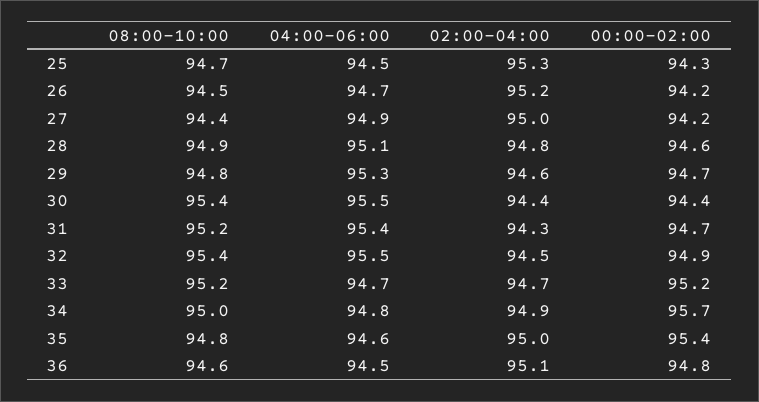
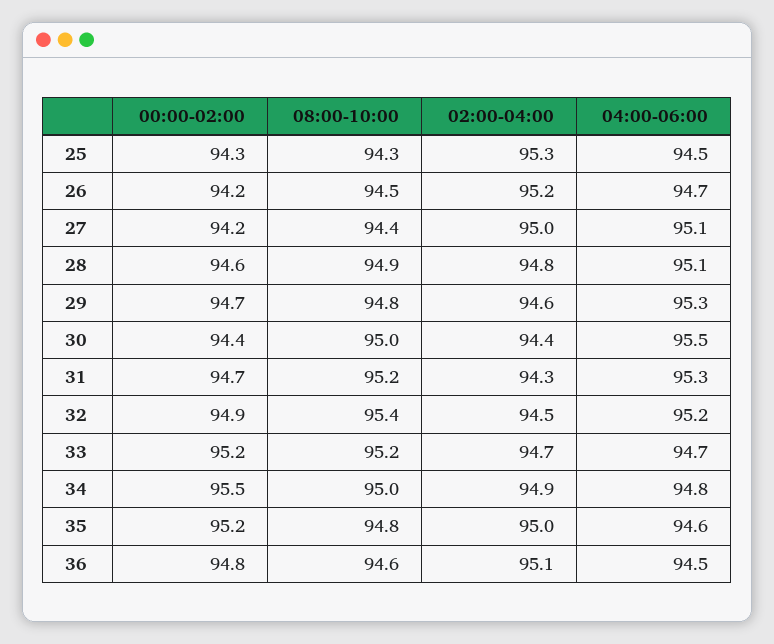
  {
    "08:00-10:00": {
-     "25": 94.7,
+     "25": 94.3,
      "26": 94.5,
      "27": 94.4,
      "28": 94.9,
      "29": 94.8,
-     "30": 95.4,
+     "30": 95,
      "31": 95.2,
      "32": 95.4,
      "33": 95.2,
      "34": 95,
      "35": 94.8,
      "36": 94.6
    },
    "04:00-06:00": {
      "25": 94.5,
      "26": 94.7,
-     "27": 94.9,
+     "27": 95.1,
      "28": 95.1,
      "29": 95.3,
      "30": 95.5,
-     "31": 95.4,
+     "31": 95.3,
-     "32": 95.5,
+     "32": 95.2,
      "33": 94.7,
      "34": 94.8,
      "35": 94.6,
      "36": 94.5
    },
    "02:00-04:00": {
      "25": 95.3,
      "26": 95.2,
      "27": 95,
      "28": 94.8,
      "29": 94.6,
      "30": 94.4,
      "31": 94.3,
      "32": 94.5,
      "33": 94.7,
      "34": 94.9,
      "35": 95,
      "36": 95.1
    },
    "00:00-02:00": {
      "25": 94.3,
      "26": 94.2,
      "27": 94.2,
      "28": 94.6,
      "29": 94.7,
      "30": 94.4,
      "31": 94.7,
      "32": 94.9,
      "33": 95.2,
-     "34": 95.7,
+     "34": 95.5,
-     "35": 95.4,
+     "35": 95.2,
      "36": 94.8
    }
  }

